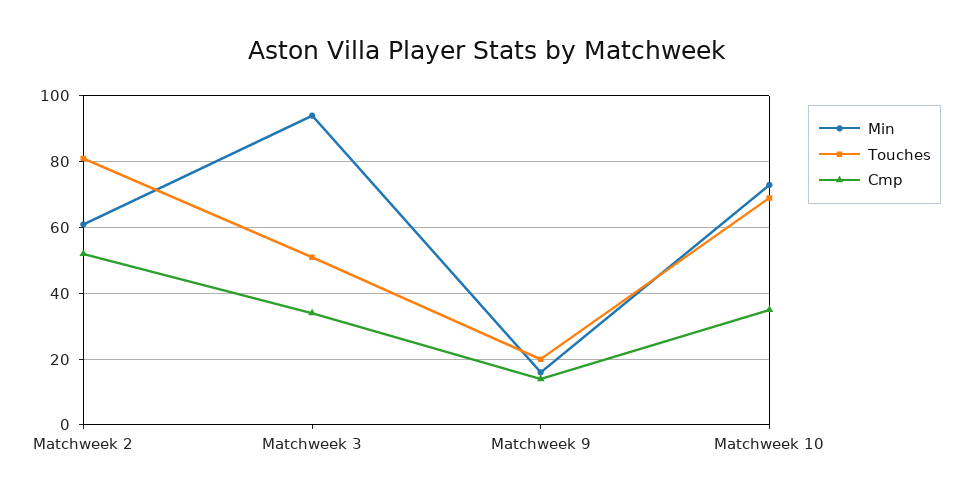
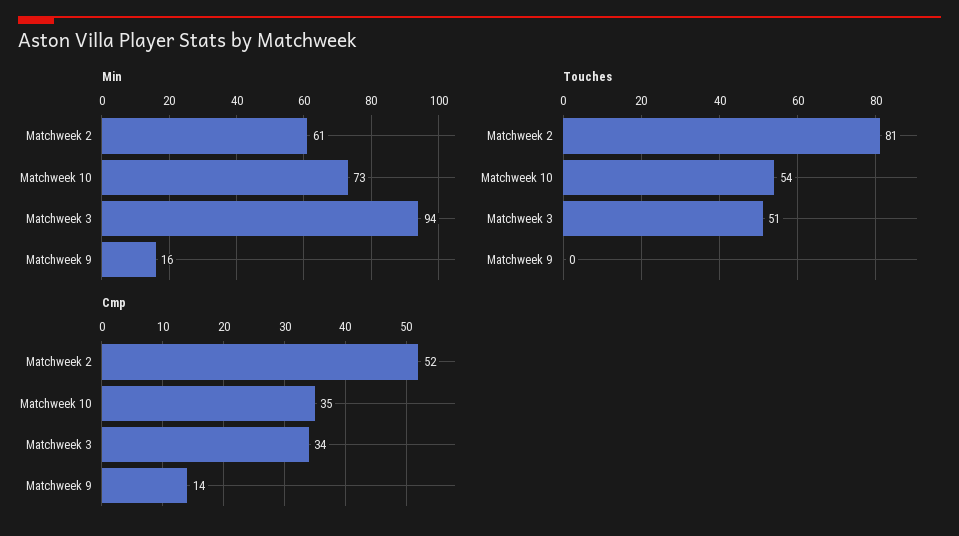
  {
    "Min": {
      "Matchweek 2": 61,
      "Matchweek 3": 94,
      "Matchweek 9": 16,
      "Matchweek 10": 73
    },
    "Touches": {
      "Matchweek 2": 81,
      "Matchweek 3": 51,
-     "Matchweek 9": 20,
+     "Matchweek 9": 0,
-     "Matchweek 10": 70
+     "Matchweek 10": 54
    },
    "Cmp": {
      "Matchweek 2": 52,
      "Matchweek 3": 34,
      "Matchweek 9": 14,
      "Matchweek 10": 35
    }
  }

